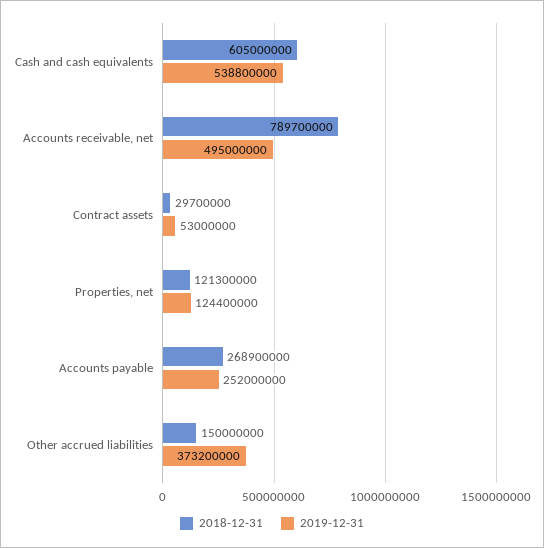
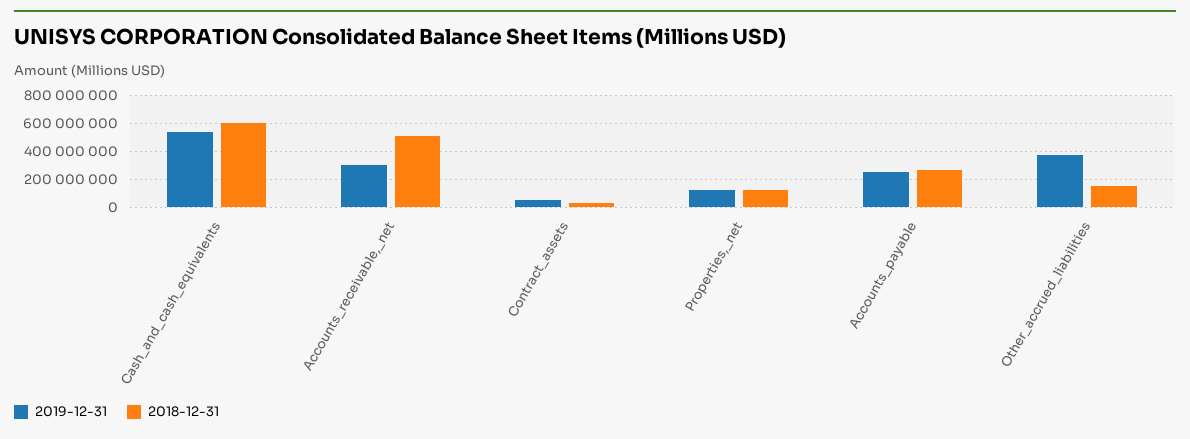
  {
    "2018-12-31": {
      "Cash and cash equivalents": 605000000,
-     "Accounts receivable, net": 789700000,
+     "Accounts receivable, net": 500000000,
      "Contract assets": 29700000,
      "Properties, net": 121300000,
      "Accounts payable": 268900000,
      "Other accrued liabilities": 150000000
    },
    "2019-12-31": {
      "Cash and cash equivalents": 538800000,
-     "Accounts receivable, net": 495000000,
+     "Accounts receivable, net": 300000000,
      "Contract assets": 53000000,
      "Properties, net": 124400000,
      "Accounts payable": 252000000,
      "Other accrued liabilities": 373200000
    }
  }

